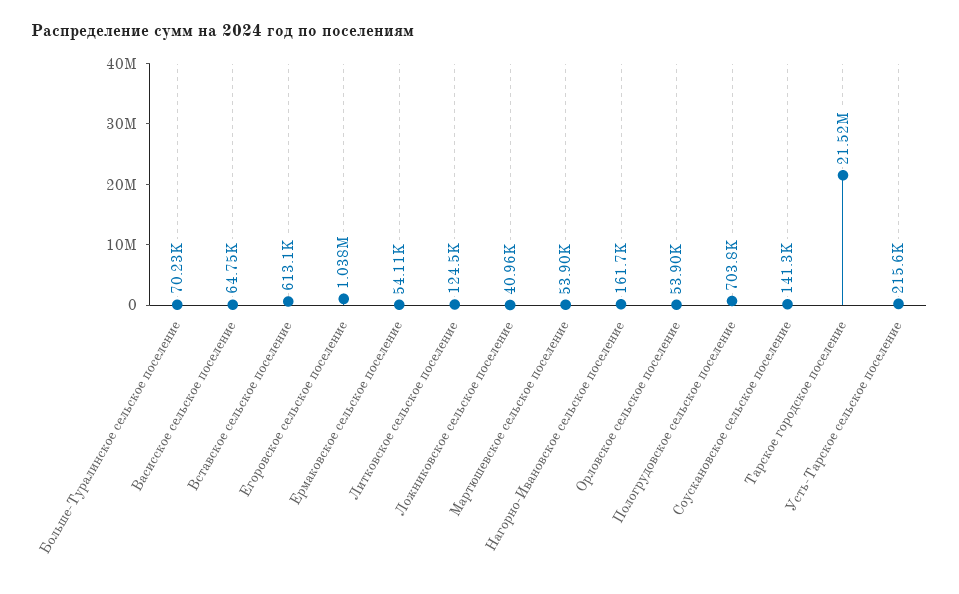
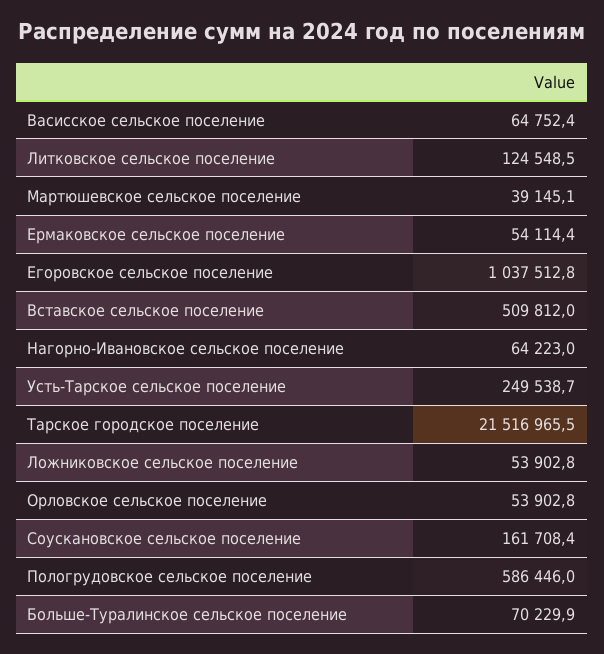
  {
    "Больше-Туралинское сельское поселение": 70229.9,
    "Васисское сельское поселение": 64752.4,
-   "Вставское сельское поселение": 613100,
+   "Вставское сельское поселение": 509812,
    "Егоровское сельское поселение": 1037512.8,
    "Ермаковское сельское поселение": 54114.4,
    "Литковское сельское поселение": 124548.5,
-   "Ложниковское сельское поселение": 40960,
+   "Ложниковское сельское поселение": 53902.8,
-   "Мартюшевское сельское поселение": 53900,
+   "Мартюшевское сельское поселение": 39145.1,
-   "Нагорно-Ивановское сельское поселение": 161700,
+   "Нагорно-Ивановское сельское поселение": 64223,
    "Орловское сельское поселение": 53902.8,
-   "Пологрудовское сельское поселение": 703800,
+   "Пологрудовское сельское поселение": 586446,
-   "Соускановское сельское поселение": 141300,
+   "Соускановское сельское поселение": 161708.4,
    "Тарское городское поселение": 21516965.5,
-   "Усть-Тарское сельское поселение": 215600
+   "Усть-Тарское сельское поселение": 249538.7
  }

